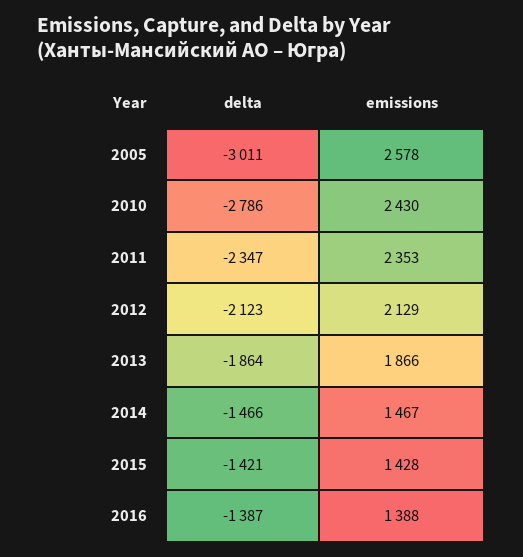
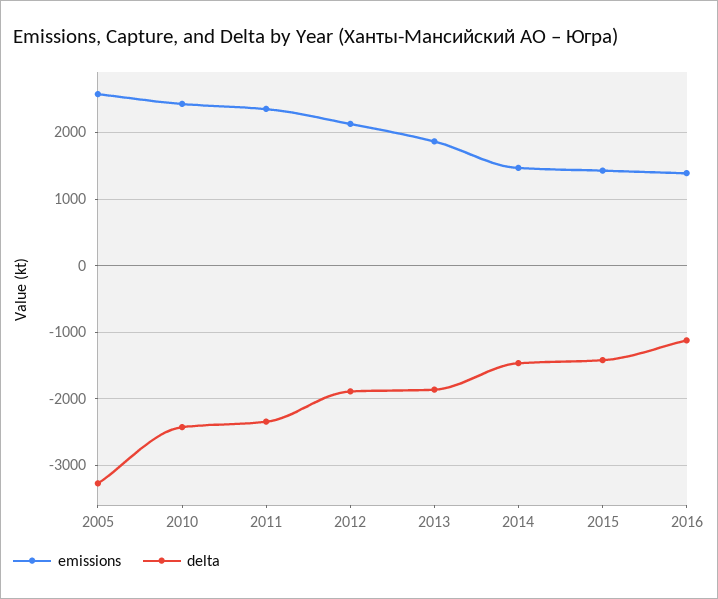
  {
    "delta": {
-     "2005": -3011,
+     "2005": -3300,
-     "2010": -2786,
+     "2010": -2400,
      "2011": -2347,
-     "2012": -2123,
+     "2012": -1900,
      "2013": -1864,
      "2014": -1466,
      "2015": -1421,
-     "2016": -1387
+     "2016": -1100
    },
    "emissions": {
      "2005": 2578,
      "2010": 2430,
      "2011": 2353,
      "2012": 2129,
      "2013": 1866,
      "2014": 1467,
      "2015": 1428,
      "2016": 1388
    }
  }

